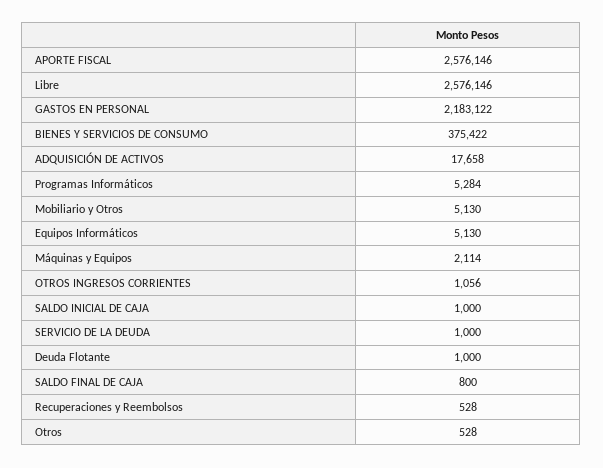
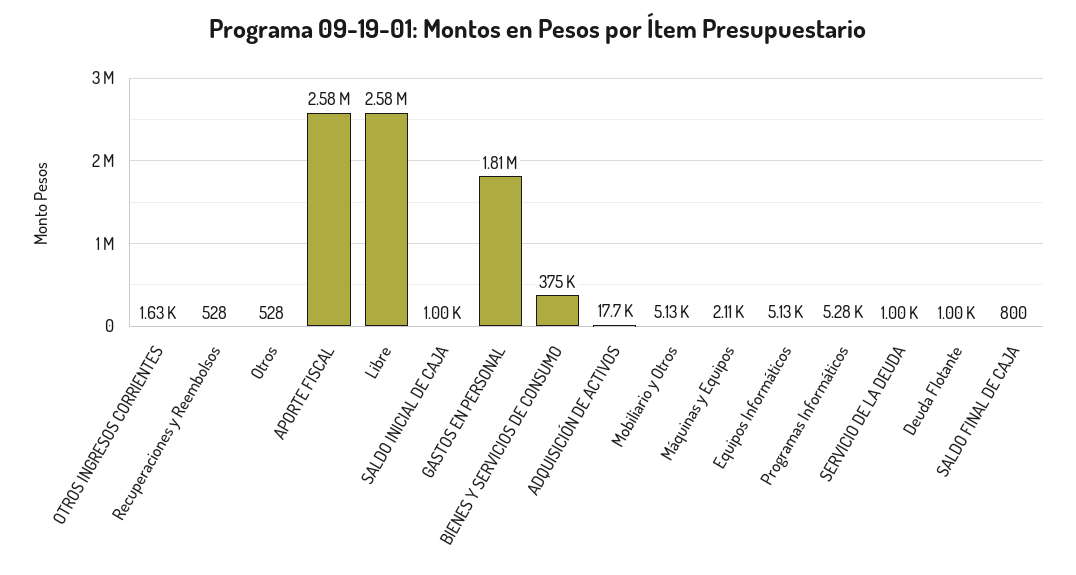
  {
    "APORTE FISCAL": 2576146,
    "Libre": 2576146,
-   "GASTOS EN PERSONAL": 2183122,
+   "GASTOS EN PERSONAL": 1810000,
    "BIENES Y SERVICIOS DE CONSUMO": 375422,
    "ADQUISICIÓN DE ACTIVOS": 17658,
    "Programas Informáticos": 5284,
    "Mobiliario y Otros": 5130,
    "Equipos Informáticos": 5130,
    "Máquinas y Equipos": 2114,
-   "OTROS INGRESOS CORRIENTES": 1056,
+   "OTROS INGRESOS CORRIENTES": 1630,
    "SALDO INICIAL DE CAJA": 1000,
    "SERVICIO DE LA DEUDA": 1000,
    "Deuda Flotante": 1000,
    "SALDO FINAL DE CAJA": 800,
    "Recuperaciones y Reembolsos": 528,
    "Otros": 528
  }

